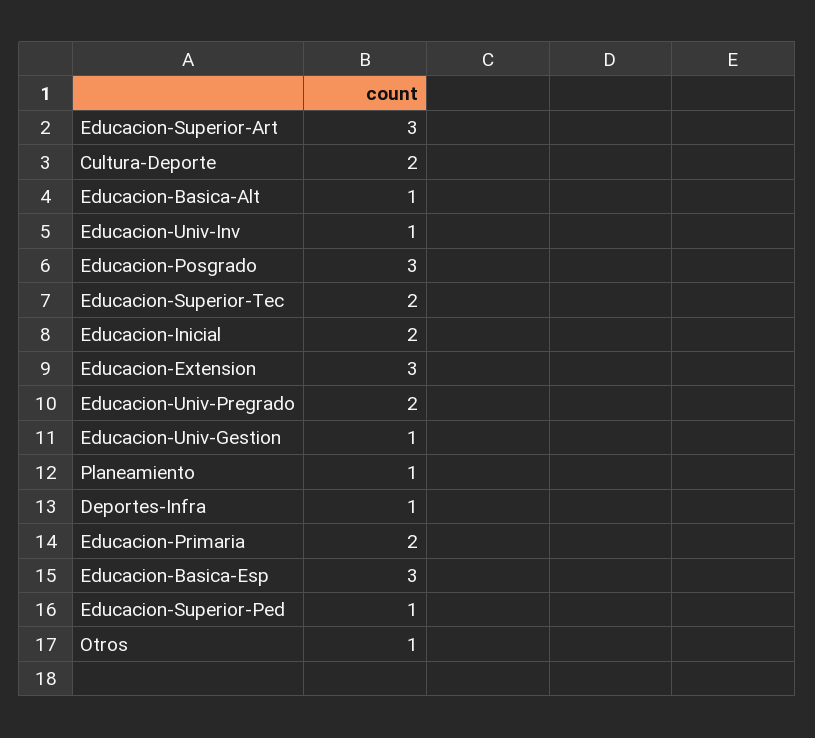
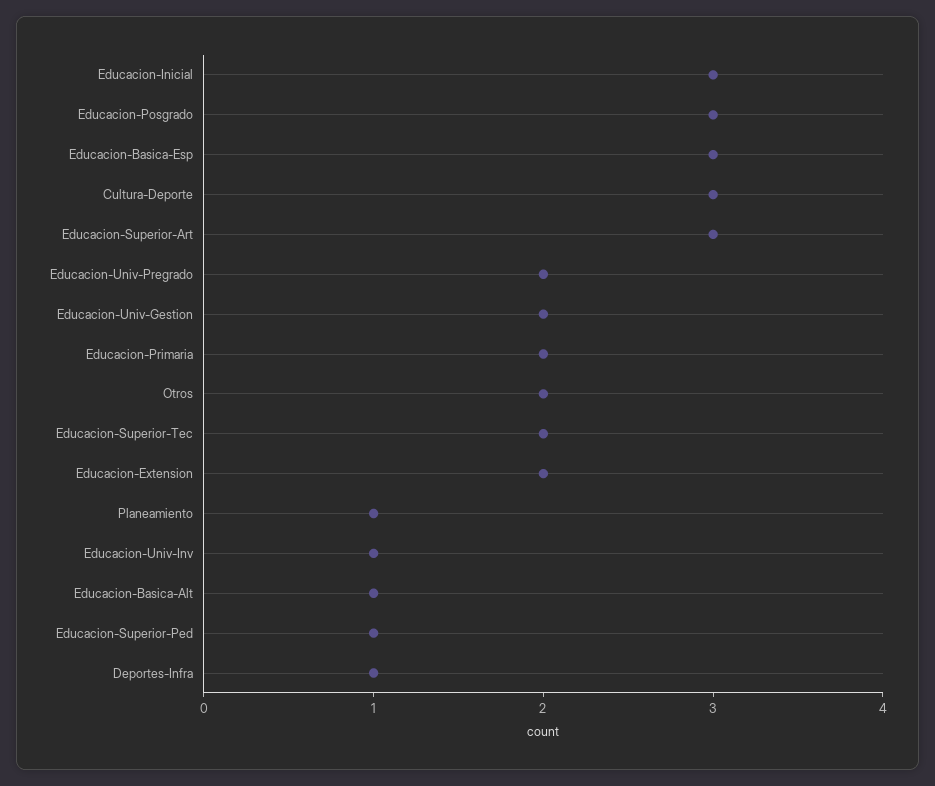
  {
    "Educacion-Superior-Art": 3,
-   "Cultura-Deporte": 2,
+   "Cultura-Deporte": 3,
    "Educacion-Basica-Alt": 1,
    "Educacion-Univ-Inv": 1,
    "Educacion-Posgrado": 3,
    "Educacion-Superior-Tec": 2,
-   "Educacion-Inicial": 2,
+   "Educacion-Inicial": 3,
-   "Educacion-Extension": 3,
+   "Educacion-Extension": 2,
    "Educacion-Univ-Pregrado": 2,
-   "Educacion-Univ-Gestion": 1,
+   "Educacion-Univ-Gestion": 2,
    "Planeamiento": 1,
    "Deportes-Infra": 1,
    "Educacion-Primaria": 2,
    "Educacion-Basica-Esp": 3,
    "Educacion-Superior-Ped": 1,
-   "Otros": 1
+   "Otros": 2
  }

